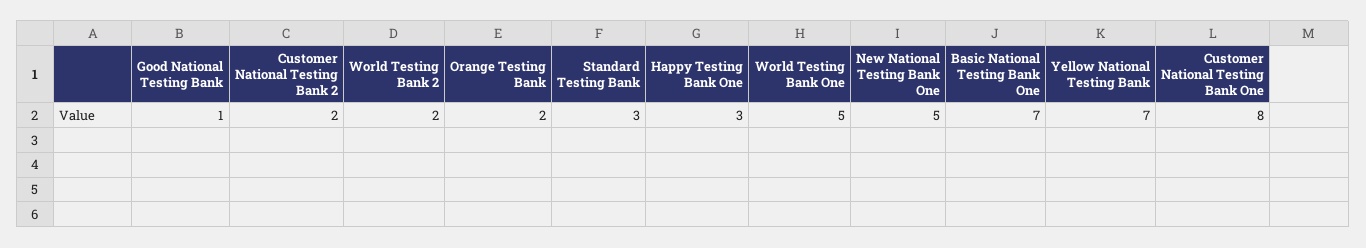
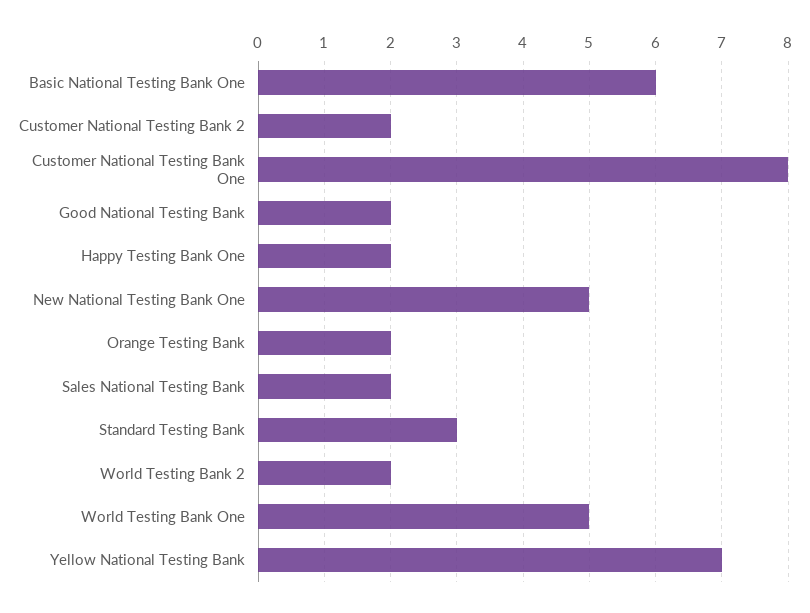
  {
-   "Good National Testing Bank": 1,
+   "Good National Testing Bank": 2,
    "Customer National Testing Bank 2": 2,
    "World Testing Bank 2": 2,
    "Orange Testing Bank": 2,
    "Standard Testing Bank": 3,
-   "Happy Testing Bank One": 3,
+   "Happy Testing Bank One": 2,
    "World Testing Bank One": 5,
    "New National Testing Bank One": 5,
-   "Basic National Testing Bank One": 7,
+   "Basic National Testing Bank One": 6,
    "Yellow National Testing Bank": 7,
-   "Customer National Testing Bank One": 8
+   "Customer National Testing Bank One": 8,
+   "Sales National Testing Bank": 2
  }

